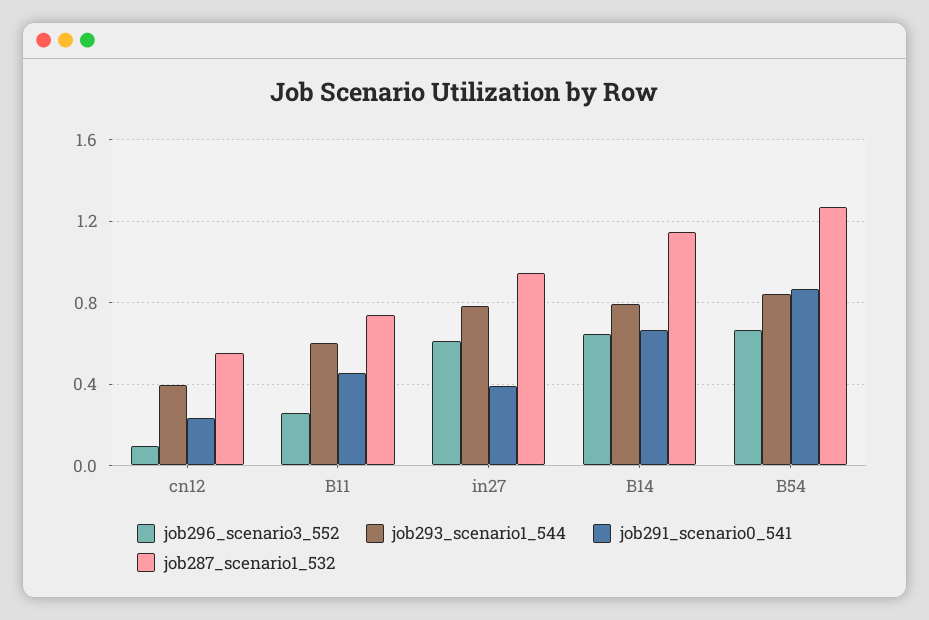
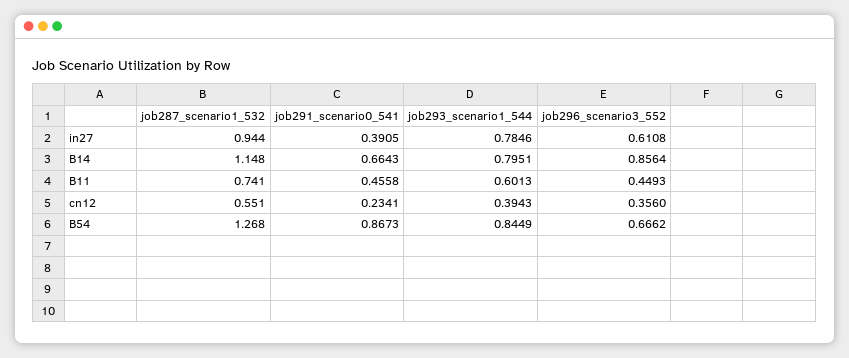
  {
    "job296_scenario3_552": {
-     "cn12": 0.1,
+     "cn12": 0.356,
-     "B11": 0.25,
+     "B11": 0.4493,
      "in27": 0.6108,
-     "B14": 0.65,
+     "B14": 0.8564,
      "B54": 0.6662
    },
    "job293_scenario1_544": {
      "cn12": 0.3943,
      "B11": 0.6013,
      "in27": 0.7846,
      "B14": 0.7951,
      "B54": 0.8449
    },
    "job291_scenario0_541": {
      "cn12": 0.2341,
      "B11": 0.4558,
      "in27": 0.3905,
      "B14": 0.6643,
      "B54": 0.8673
    },
    "job287_scenario1_532": {
      "cn12": 0.551,
      "B11": 0.741,
      "in27": 0.944,
      "B14": 1.148,
      "B54": 1.268
    }
  }

